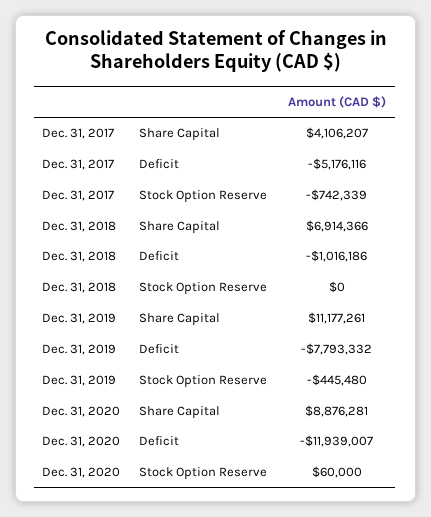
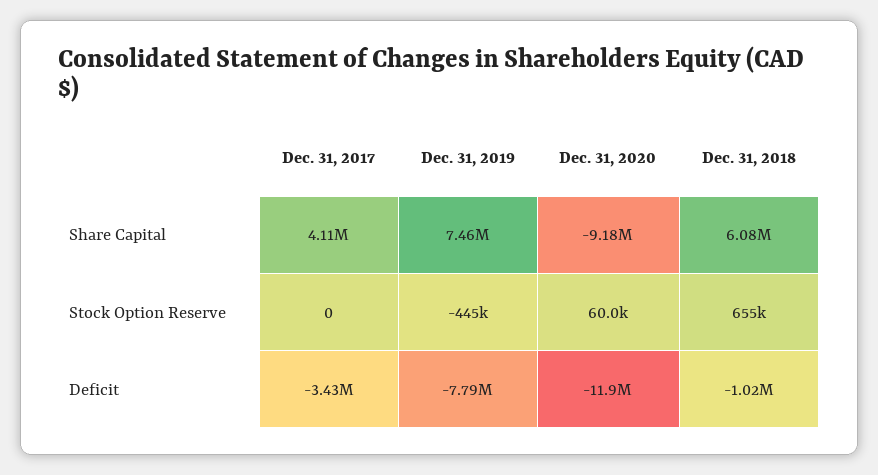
  {
    "Dec. 31, 2017": {
      "Share Capital": 4106207,
-     "Deficit": -5176116,
+     "Deficit": -3430000,
-     "Stock Option Reserve": -742339
+     "Stock Option Reserve": 0
    },
    "Dec. 31, 2018": {
-     "Share Capital": 6914366,
+     "Share Capital": 6080000,
      "Deficit": -1016186,
-     "Stock Option Reserve": 0
+     "Stock Option Reserve": 655000
    },
    "Dec. 31, 2019": {
-     "Share Capital": 11177261,
+     "Share Capital": 7460000,
      "Deficit": -7793332,
      "Stock Option Reserve": -445480
    },
    "Dec. 31, 2020": {
-     "Share Capital": 8876281,
+     "Share Capital": -9180000,
      "Deficit": -11939007,
      "Stock Option Reserve": 60000
    }
  }

